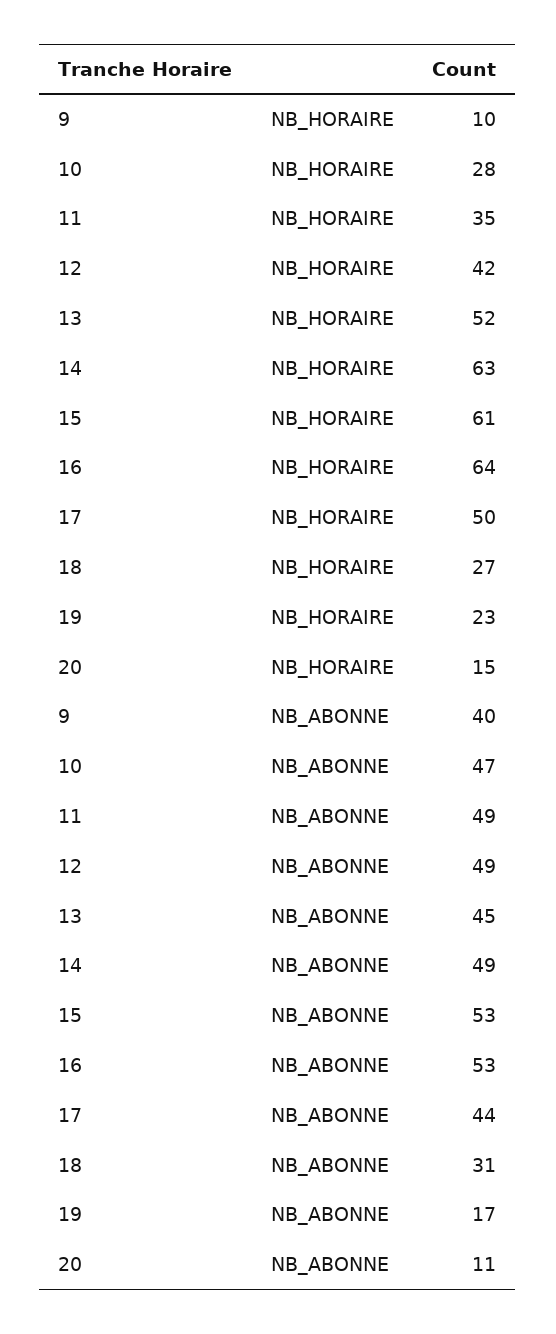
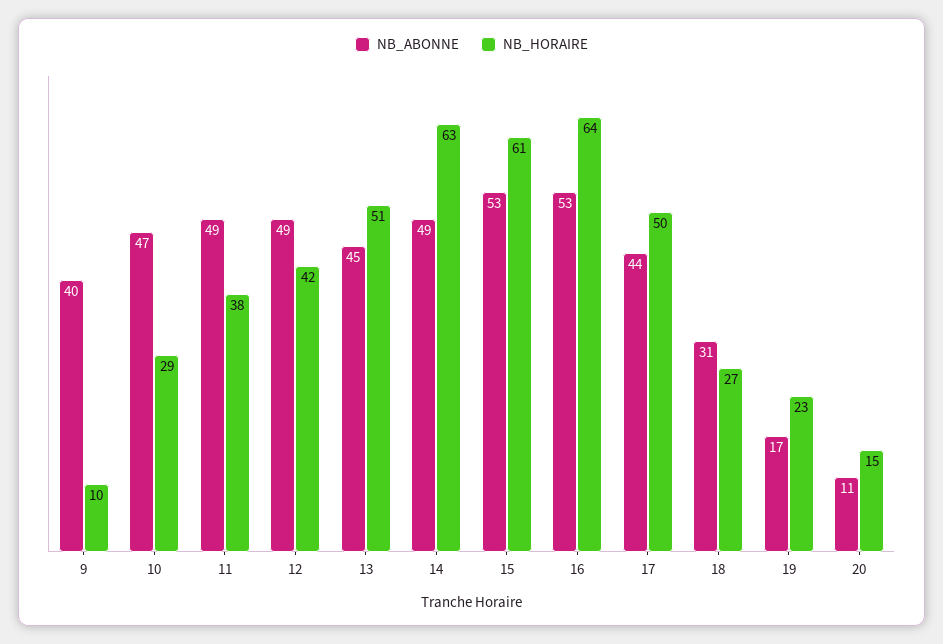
  {
    "NB_HORAIRE": {
      "9": 10,
-     "10": 28,
+     "10": 29,
-     "11": 35,
+     "11": 38,
      "12": 42,
-     "13": 52,
+     "13": 51,
      "14": 63,
      "15": 61,
      "16": 64,
      "17": 50,
      "18": 27,
      "19": 23,
      "20": 15
    },
    "NB_ABONNE": {
      "9": 40,
      "10": 47,
      "11": 49,
      "12": 49,
      "13": 45,
      "14": 49,
      "15": 53,
      "16": 53,
      "17": 44,
      "18": 31,
      "19": 17,
      "20": 11
    }
  }

